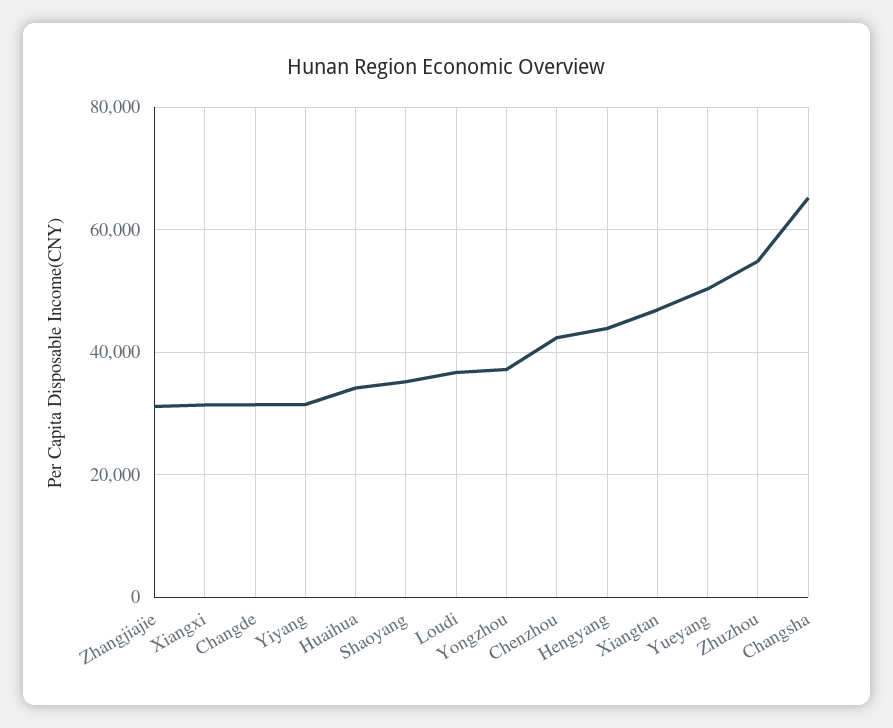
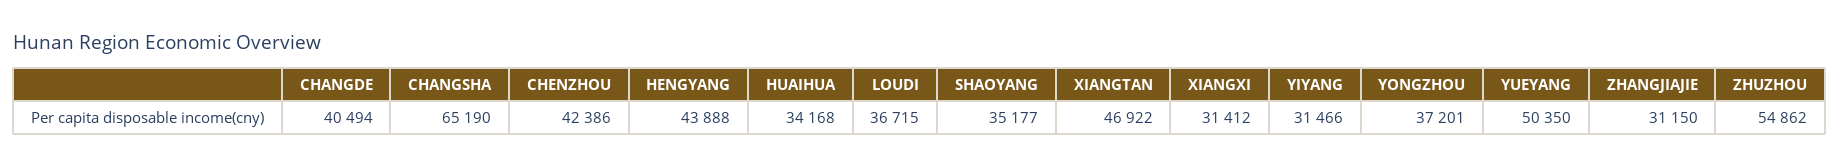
  {
    "Zhangjiajie": 31150,
    "Xiangxi": 31412,
-   "Changde": 32000,
+   "Changde": 40494,
    "Yiyang": 31466,
    "Huaihua": 34168,
    "Shaoyang": 35177,
    "Loudi": 36715,
    "Yongzhou": 37201,
    "Chenzhou": 42386,
    "Hengyang": 43888,
    "Xiangtan": 46922,
    "Yueyang": 50350,
    "Zhuzhou": 54862,
    "Changsha": 65190
  }

